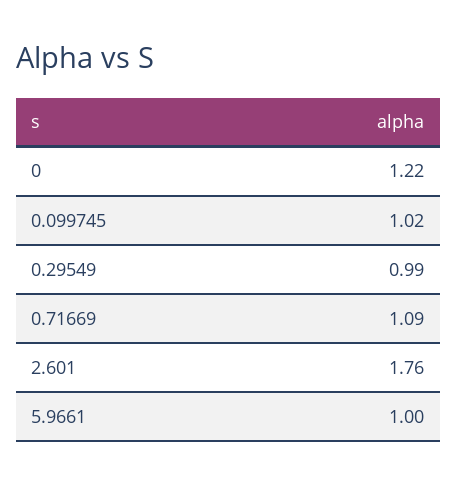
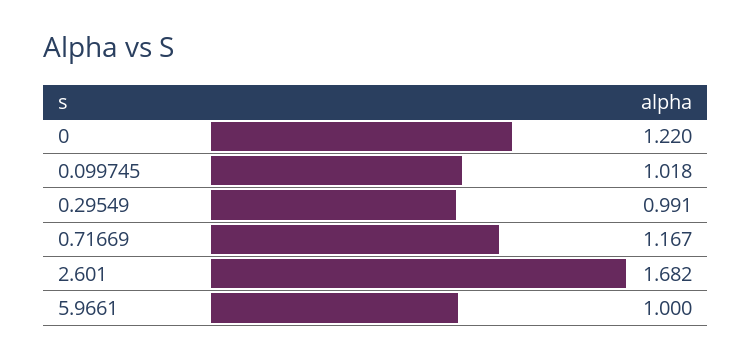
  {
    "0": 1.22,
    "0.099745": 1.018,
    "0.29549": 0.991,
-   "0.71669": 1.09,
+   "0.71669": 1.167,
-   "2.601": 1.76,
+   "2.601": 1.682,
    "5.9661": 1
  }

